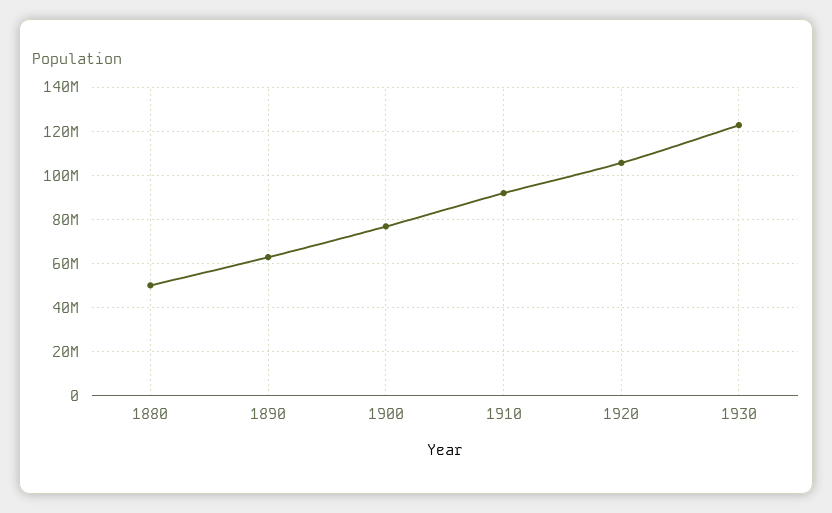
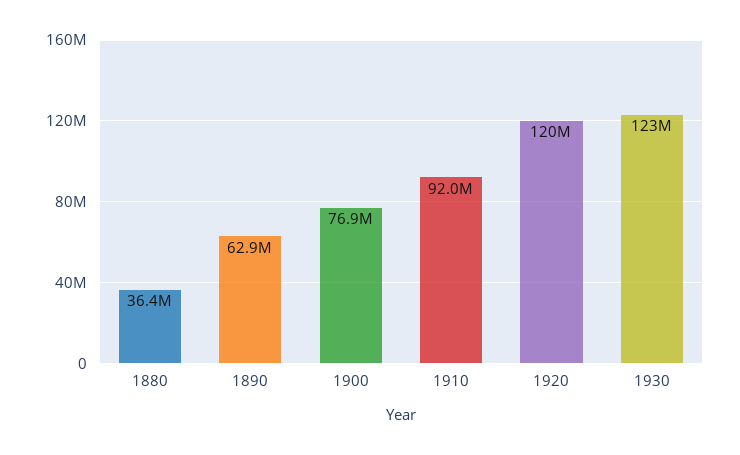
  {
-   "1880": 50000000,
+   "1880": 36400000,
    "1890": 62900000,
    "1900": 76900000,
    "1910": 92000000,
-   "1920": 105000000,
+   "1920": 120000000,
    "1930": 123000000
  }

